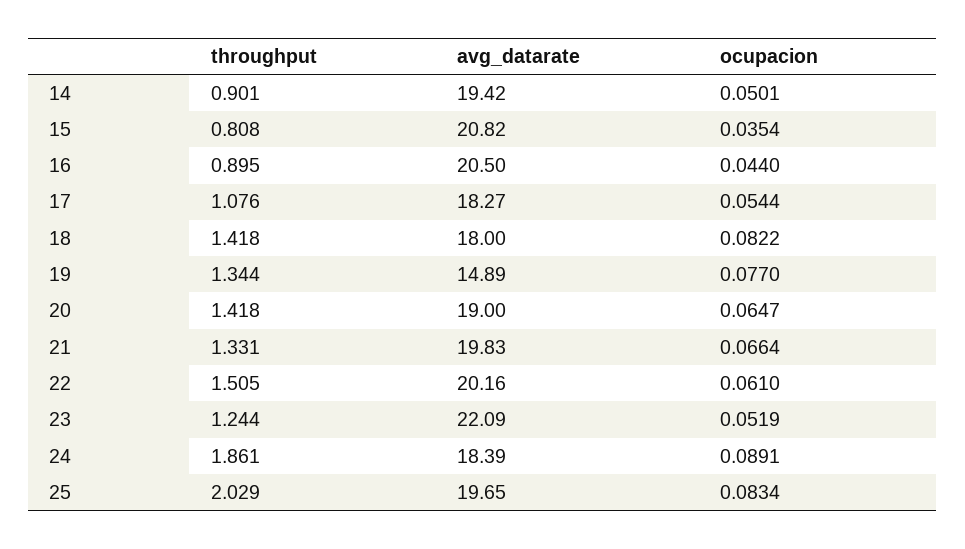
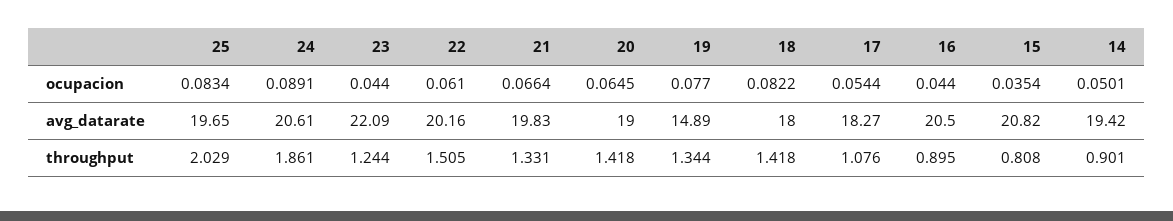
  {
    "throughput": {
      "14": 0.901,
      "15": 0.808,
      "16": 0.895,
      "17": 1.076,
      "18": 1.418,
      "19": 1.344,
      "20": 1.418,
      "21": 1.331,
      "22": 1.505,
      "23": 1.244,
      "24": 1.861,
      "25": 2.029
    },
    "avg_datarate": {
      "14": 19.42,
      "15": 20.82,
      "16": 20.5,
      "17": 18.27,
      "18": 18,
      "19": 14.89,
      "20": 19,
      "21": 19.83,
      "22": 20.16,
      "23": 22.09,
-     "24": 18.39,
+     "24": 20.61,
      "25": 19.65
    },
    "ocupacion": {
      "14": 0.0501,
      "15": 0.0354,
      "16": 0.044,
      "17": 0.0544,
      "18": 0.0822,
      "19": 0.077,
-     "20": 0.0647,
+     "20": 0.0645,
      "21": 0.0664,
      "22": 0.061,
-     "23": 0.0519,
+     "23": 0.044,
      "24": 0.0891,
      "25": 0.0834
    }
  }

